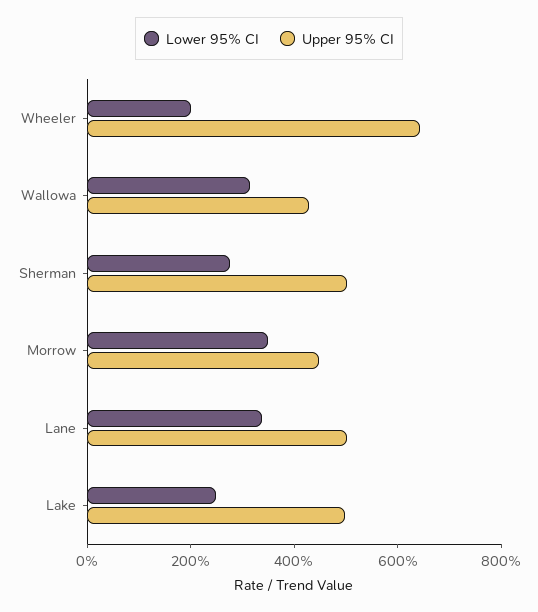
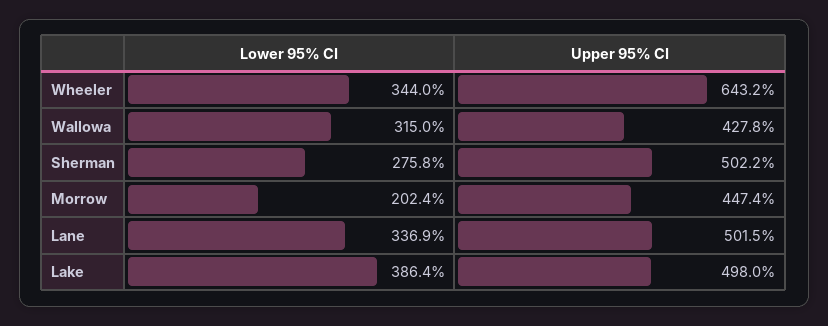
  {
    "Lower 95% CI": {
-     "Wheeler": 200,
+     "Wheeler": 344,
      "Wallowa": 315,
      "Sherman": 275.8,
-     "Morrow": 350,
+     "Morrow": 202.4,
      "Lane": 336.9,
-     "Lake": 250
+     "Lake": 386.4
    },
    "Upper 95% CI": {
      "Wheeler": 643.2,
      "Wallowa": 427.8,
      "Sherman": 502.2,
      "Morrow": 447.4,
      "Lane": 501.5,
      "Lake": 498
    }
  }

